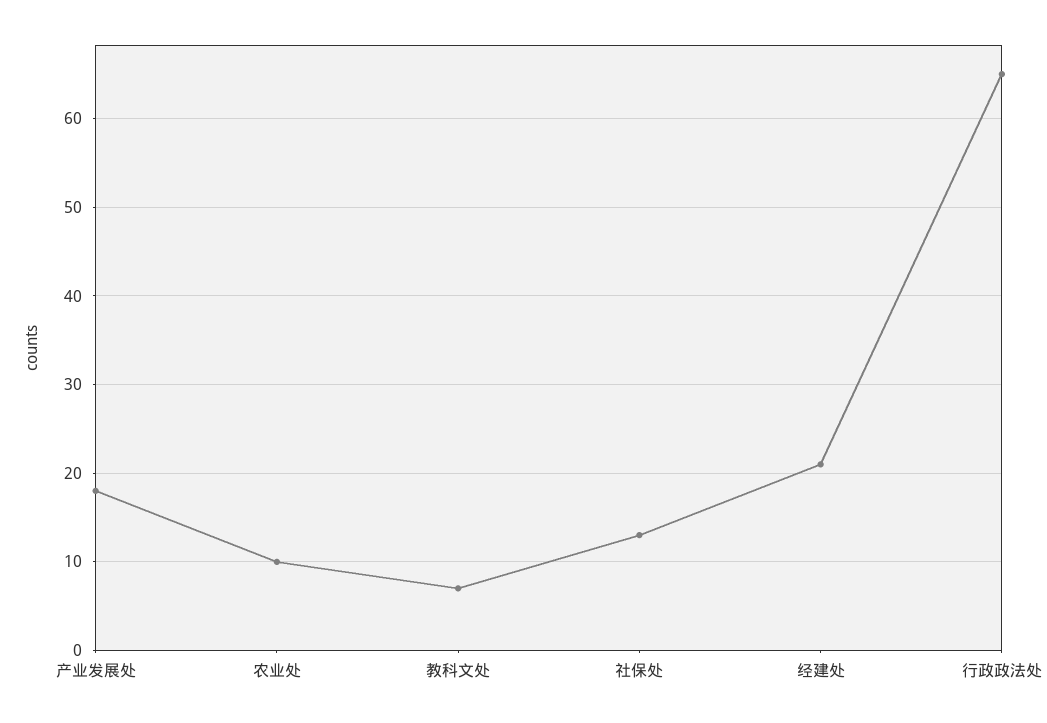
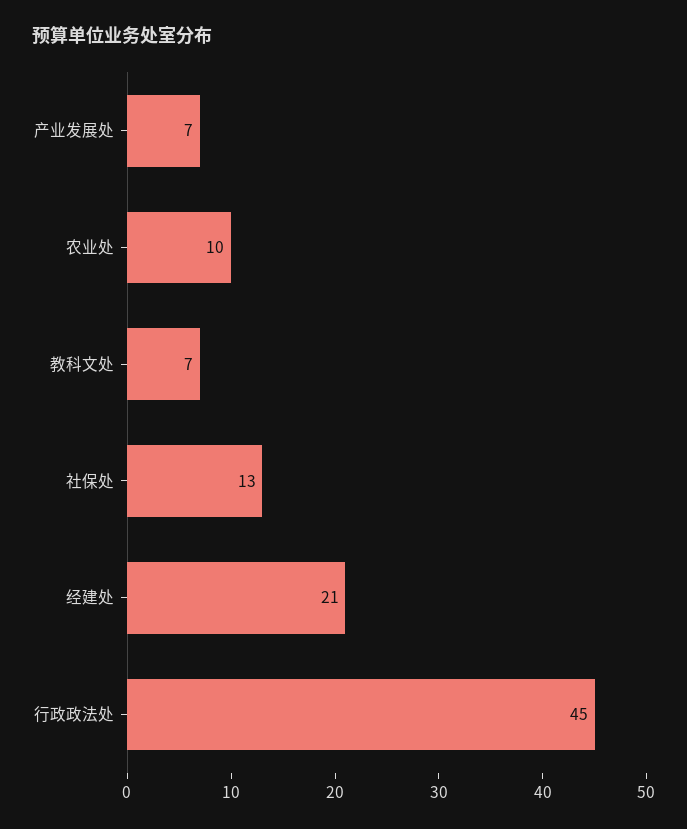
  {
-   "产业发展处": 18,
+   "产业发展处": 7,
    "农业处": 10,
    "教科文处": 7,
    "社保处": 13,
    "经建处": 21,
-   "行政政法处": 65
+   "行政政法处": 45
  }

